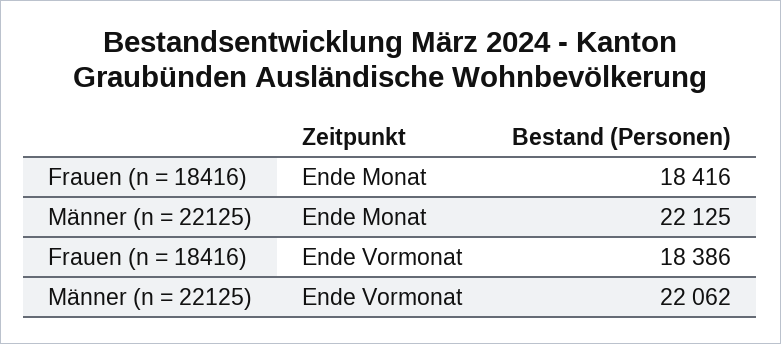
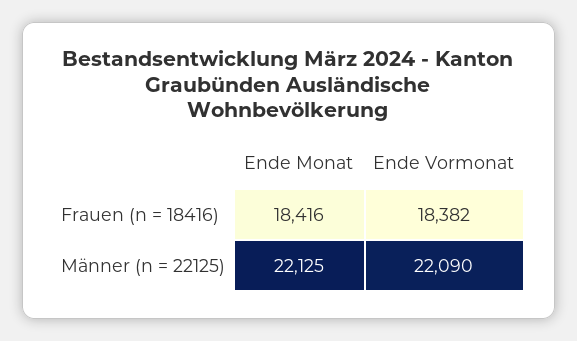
  {
    "Frauen (n = 18416)": {
      "Ende Monat": 18416,
-     "Ende Vormonat": 18386
+     "Ende Vormonat": 18382
    },
    "Männer (n = 22125)": {
      "Ende Monat": 22125,
-     "Ende Vormonat": 22062
+     "Ende Vormonat": 22090
    }
  }

